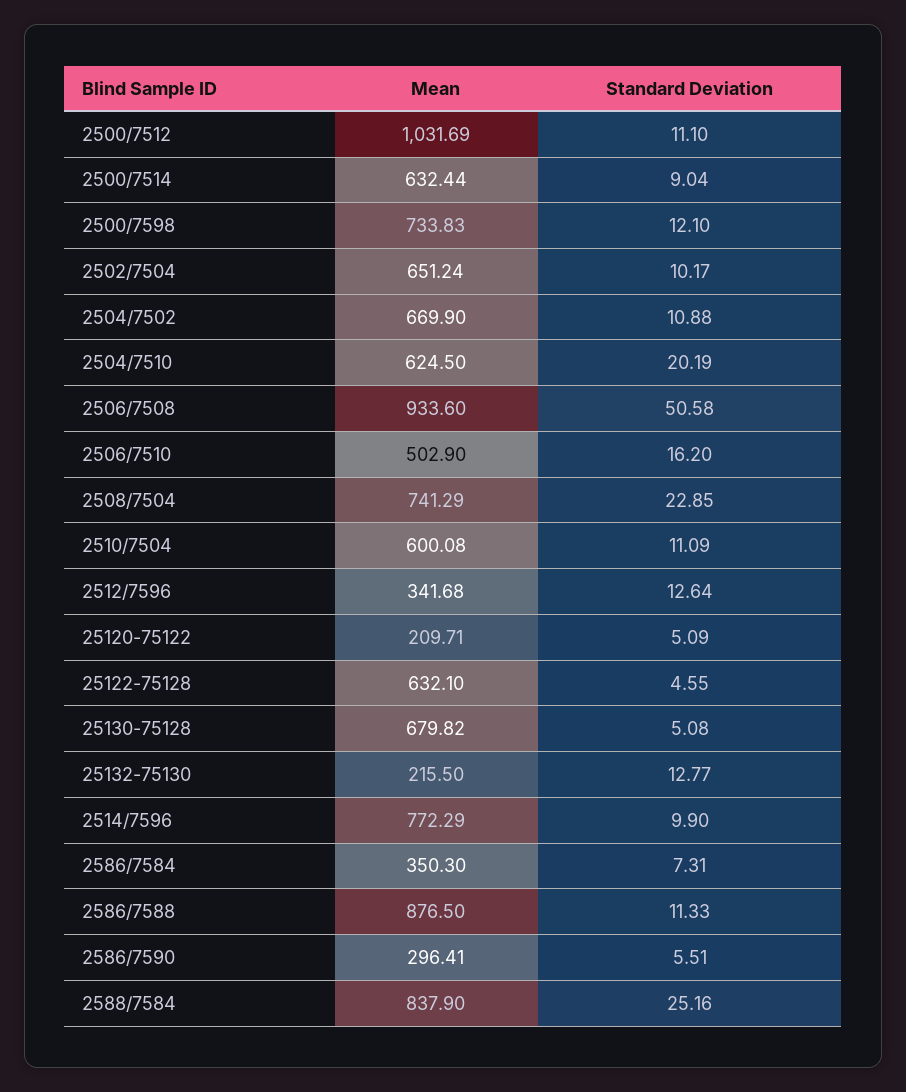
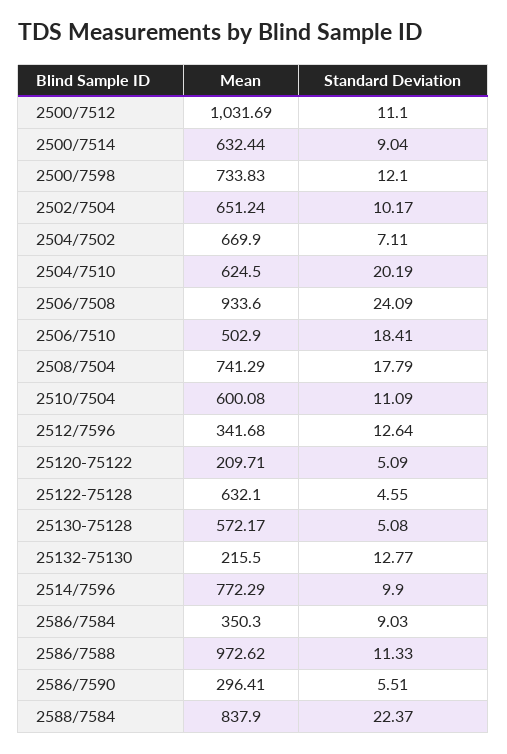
  {
    "Mean": {
      "2500/7512": 1031.69,
      "2500/7514": 632.44,
      "2500/7598": 733.83,
      "2502/7504": 651.24,
      "2504/7502": 669.9,
      "2504/7510": 624.5,
      "2506/7508": 933.6,
      "2506/7510": 502.9,
      "2508/7504": 741.29,
      "2510/7504": 600.08,
      "2512/7596": 341.68,
      "25120-75122": 209.71,
      "25122-75128": 632.1,
-     "25130-75128": 679.82,
+     "25130-75128": 572.17,
      "25132-75130": 215.5,
      "2514/7596": 772.29,
      "2586/7584": 350.3,
-     "2586/7588": 876.5,
+     "2586/7588": 972.62,
      "2586/7590": 296.41,
      "2588/7584": 837.9
    },
    "Standard Deviation": {
      "2500/7512": 11.1,
      "2500/7514": 9.04,
      "2500/7598": 12.1,
      "2502/7504": 10.17,
-     "2504/7502": 10.88,
+     "2504/7502": 7.11,
      "2504/7510": 20.19,
-     "2506/7508": 50.58,
+     "2506/7508": 24.09,
-     "2506/7510": 16.2,
+     "2506/7510": 18.41,
-     "2508/7504": 22.85,
+     "2508/7504": 17.79,
      "2510/7504": 11.09,
      "2512/7596": 12.64,
      "25120-75122": 5.09,
      "25122-75128": 4.55,
      "25130-75128": 5.08,
      "25132-75130": 12.77,
      "2514/7596": 9.9,
-     "2586/7584": 7.31,
+     "2586/7584": 9.03,
      "2586/7588": 11.33,
      "2586/7590": 5.51,
-     "2588/7584": 25.16
+     "2588/7584": 22.37
    }
  }

